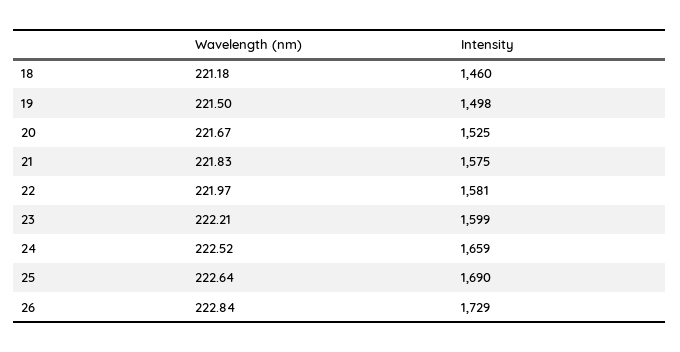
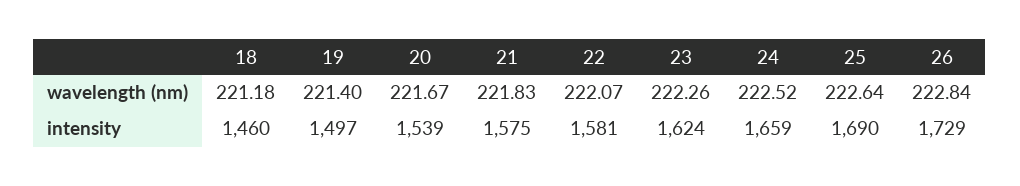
  {
    "Wavelength (nm)": {
      "18": 221.18,
-     "19": 221.5,
+     "19": 221.4,
      "20": 221.67,
      "21": 221.83,
-     "22": 221.97,
+     "22": 222.07,
-     "23": 222.21,
+     "23": 222.26,
      "24": 222.52,
      "25": 222.64,
      "26": 222.84
    },
    "Intensity": {
      "18": 1460,
-     "19": 1498,
+     "19": 1497,
-     "20": 1525,
+     "20": 1539,
      "21": 1575,
      "22": 1581,
-     "23": 1599,
+     "23": 1624,
      "24": 1659,
      "25": 1690,
      "26": 1729
    }
  }

